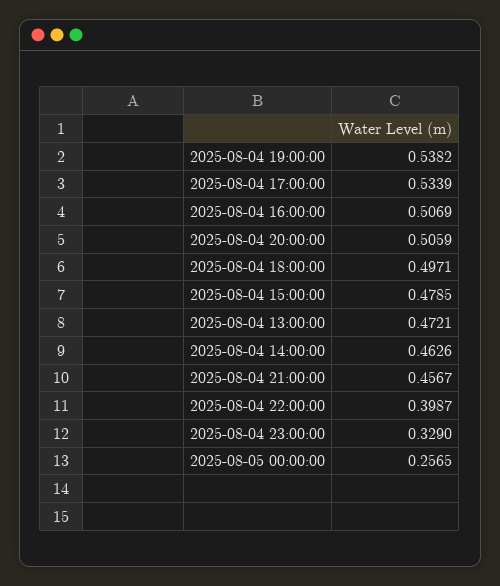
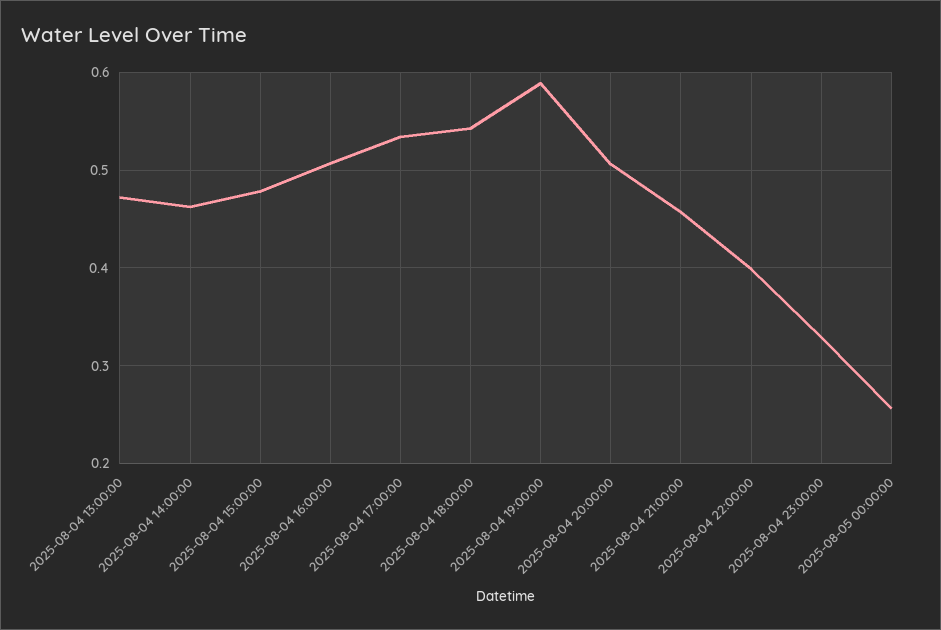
  {
-   "2025-08-04 19:00:00": 0.5382,
+   "2025-08-04 19:00:00": 0.59,
    "2025-08-04 17:00:00": 0.5339,
    "2025-08-04 16:00:00": 0.5069,
    "2025-08-04 20:00:00": 0.5059,
-   "2025-08-04 18:00:00": 0.4971,
+   "2025-08-04 18:00:00": 0.54,
    "2025-08-04 15:00:00": 0.4785,
    "2025-08-04 13:00:00": 0.4721,
    "2025-08-04 14:00:00": 0.4626,
    "2025-08-04 21:00:00": 0.4567,
    "2025-08-04 22:00:00": 0.3987,
    "2025-08-04 23:00:00": 0.329,
    "2025-08-05 00:00:00": 0.2565
  }

